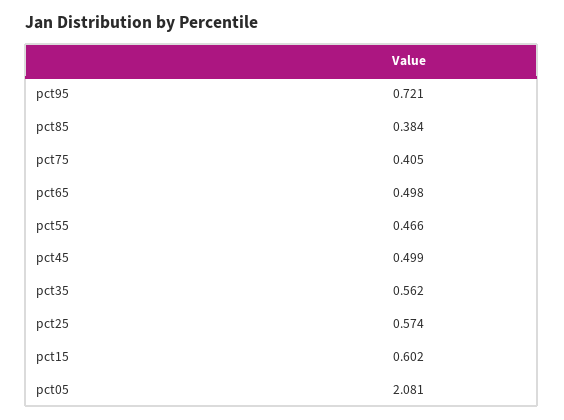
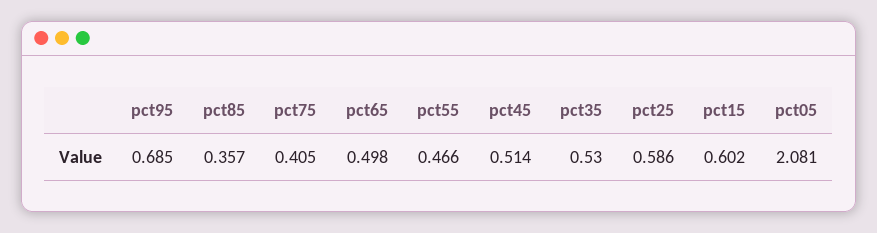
  {
-   "pct95": 0.721,
+   "pct95": 0.685,
-   "pct85": 0.384,
+   "pct85": 0.357,
    "pct75": 0.405,
    "pct65": 0.498,
    "pct55": 0.466,
-   "pct45": 0.499,
+   "pct45": 0.514,
-   "pct35": 0.562,
+   "pct35": 0.53,
-   "pct25": 0.574,
+   "pct25": 0.586,
    "pct15": 0.602,
    "pct05": 2.081
  }

